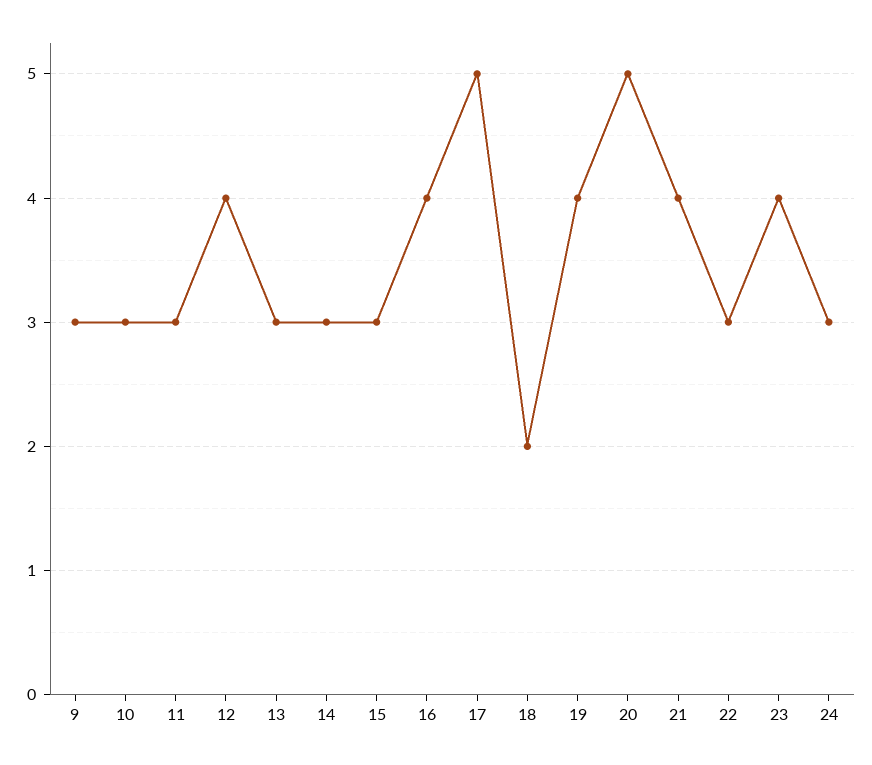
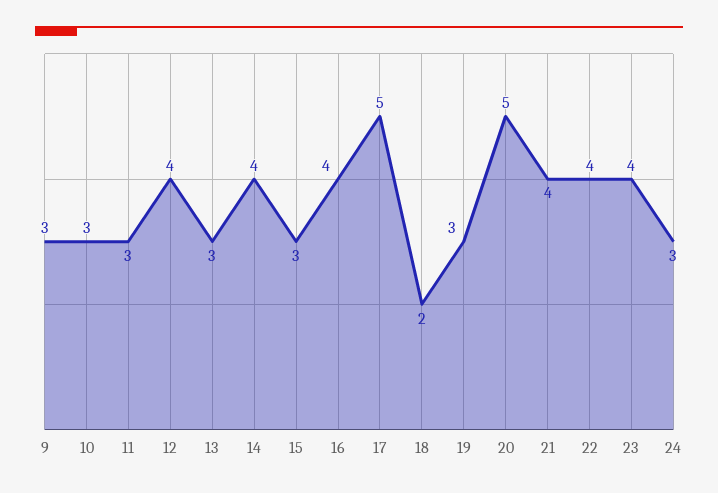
  {
    "9": 3,
    "10": 3,
    "11": 3,
    "12": 4,
    "13": 3,
-   "14": 3,
+   "14": 4,
    "15": 3,
    "16": 4,
    "17": 5,
    "18": 2,
-   "19": 4,
+   "19": 3,
    "20": 5,
    "21": 4,
-   "22": 3,
+   "22": 4,
    "23": 4,
    "24": 3
  }

